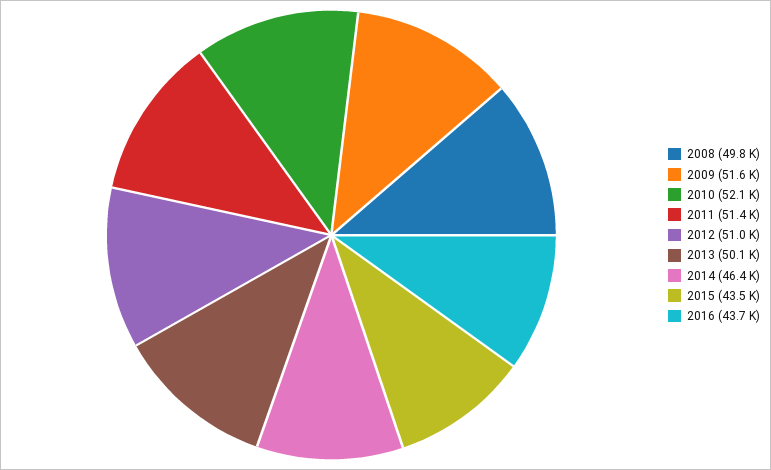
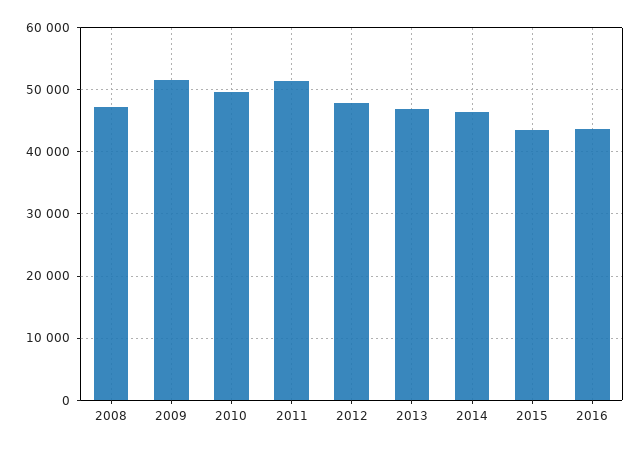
  {
-   "2008": 49800,
+   "2008": 47000,
    "2009": 51600,
-   "2010": 52100,
+   "2010": 50000,
    "2011": 51400,
-   "2012": 51000,
+   "2012": 48000,
-   "2013": 50100,
+   "2013": 47000,
    "2014": 46400,
    "2015": 43500,
    "2016": 43700
  }

